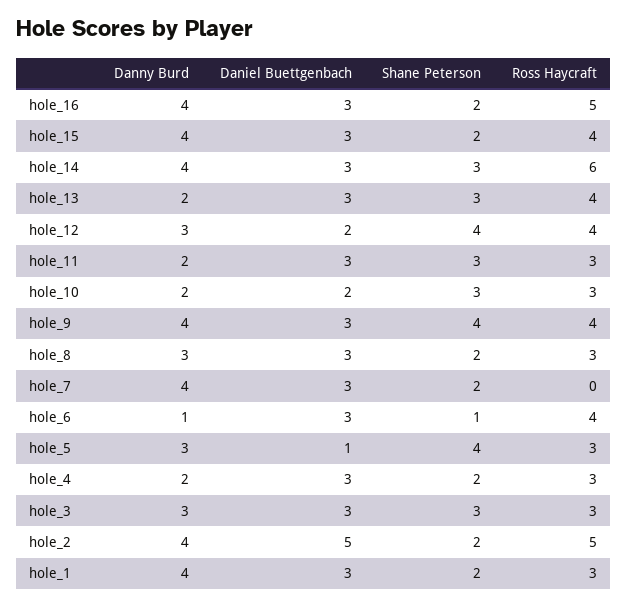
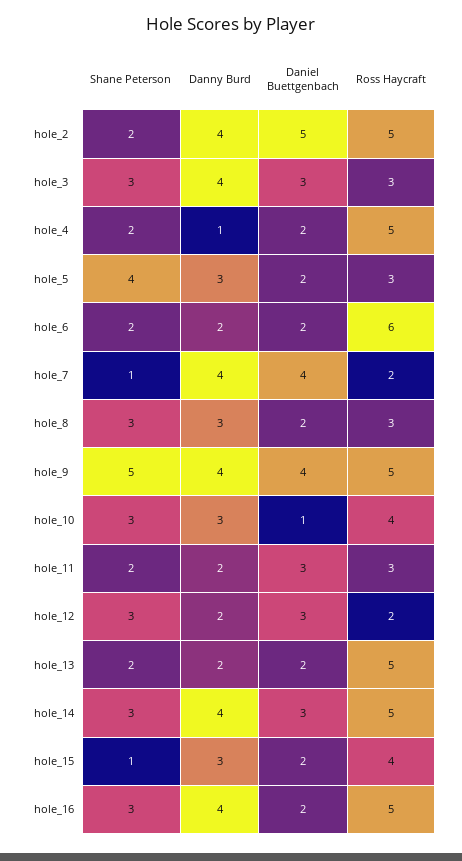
  {
    "Danny Burd": {
      "hole_16": 4,
-     "hole_15": 4,
+     "hole_15": 3,
      "hole_14": 4,
      "hole_13": 2,
-     "hole_12": 3,
+     "hole_12": 2,
      "hole_11": 2,
-     "hole_10": 2,
+     "hole_10": 3,
      "hole_9": 4,
      "hole_8": 3,
      "hole_7": 4,
-     "hole_6": 1,
+     "hole_6": 2,
      "hole_5": 3,
-     "hole_4": 2,
+     "hole_4": 1,
-     "hole_3": 3,
+     "hole_3": 4,
-     "hole_2": 4,
+     "hole_2": 4
-     "hole_1": 4
    },
    "Daniel Buettgenbach": {
-     "hole_16": 3,
+     "hole_16": 2,
-     "hole_15": 3,
+     "hole_15": 2,
      "hole_14": 3,
-     "hole_13": 3,
+     "hole_13": 2,
-     "hole_12": 2,
+     "hole_12": 3,
      "hole_11": 3,
-     "hole_10": 2,
+     "hole_10": 1,
-     "hole_9": 3,
+     "hole_9": 4,
-     "hole_8": 3,
+     "hole_8": 2,
-     "hole_7": 3,
+     "hole_7": 4,
-     "hole_6": 3,
+     "hole_6": 2,
-     "hole_5": 1,
+     "hole_5": 2,
-     "hole_4": 3,
+     "hole_4": 2,
      "hole_3": 3,
-     "hole_2": 5,
+     "hole_2": 5
-     "hole_1": 3
    },
    "Shane Peterson": {
-     "hole_16": 2,
+     "hole_16": 3,
-     "hole_15": 2,
+     "hole_15": 1,
      "hole_14": 3,
-     "hole_13": 3,
+     "hole_13": 2,
-     "hole_12": 4,
+     "hole_12": 3,
-     "hole_11": 3,
+     "hole_11": 2,
      "hole_10": 3,
-     "hole_9": 4,
+     "hole_9": 5,
-     "hole_8": 2,
+     "hole_8": 3,
-     "hole_7": 2,
+     "hole_7": 1,
-     "hole_6": 1,
+     "hole_6": 2,
      "hole_5": 4,
      "hole_4": 2,
      "hole_3": 3,
-     "hole_2": 2,
+     "hole_2": 2
-     "hole_1": 2
    },
    "Ross Haycraft": {
      "hole_16": 5,
      "hole_15": 4,
-     "hole_14": 6,
+     "hole_14": 5,
-     "hole_13": 4,
+     "hole_13": 5,
-     "hole_12": 4,
+     "hole_12": 2,
      "hole_11": 3,
-     "hole_10": 3,
+     "hole_10": 4,
-     "hole_9": 4,
+     "hole_9": 5,
      "hole_8": 3,
-     "hole_7": 0,
+     "hole_7": 2,
-     "hole_6": 4,
+     "hole_6": 6,
      "hole_5": 3,
-     "hole_4": 3,
+     "hole_4": 5,
      "hole_3": 3,
-     "hole_2": 5,
+     "hole_2": 5
-     "hole_1": 3
    }
  }

